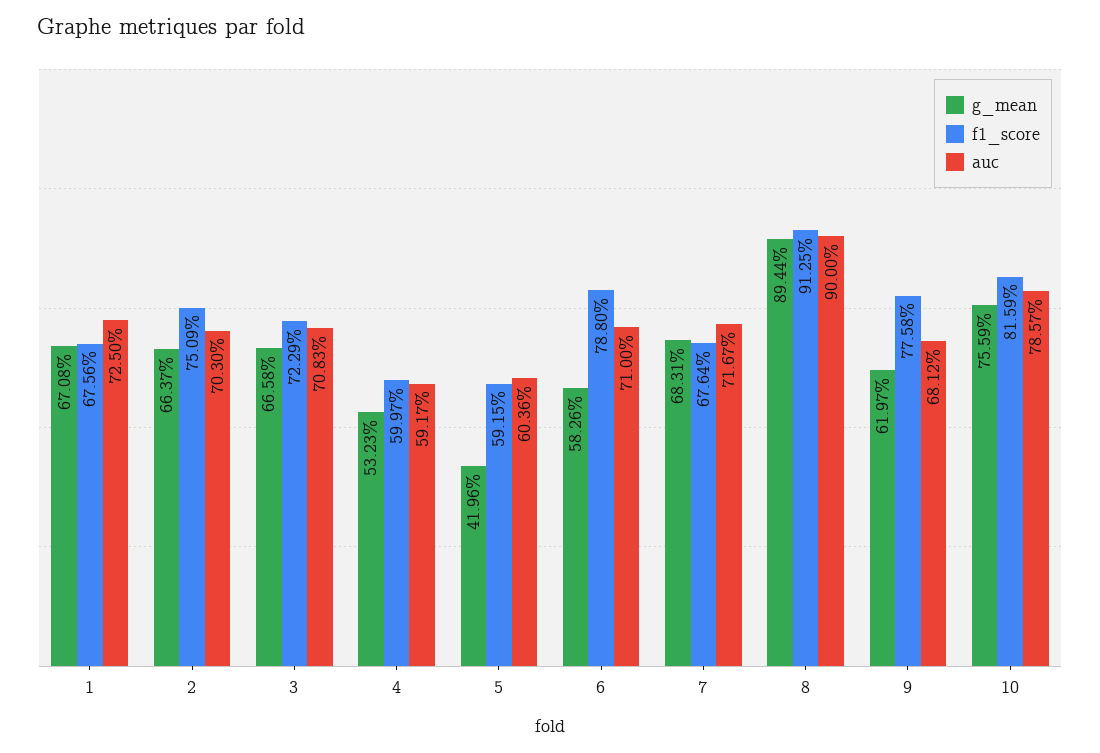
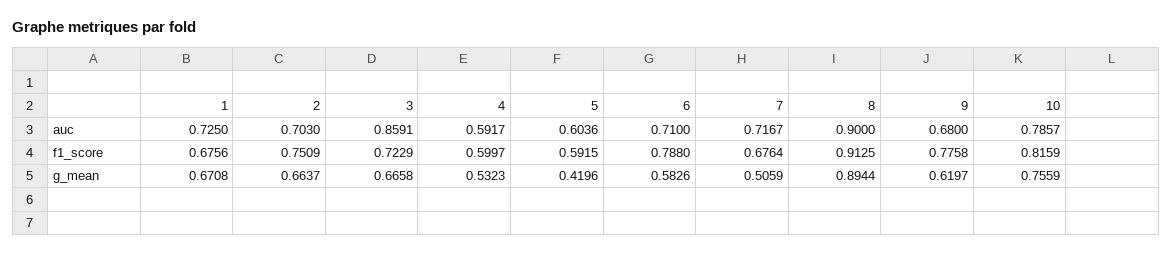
  {
    "g_mean": {
      "1": 0.6708,
      "2": 0.6637,
      "3": 0.6658,
      "4": 0.5323,
      "5": 0.4196,
      "6": 0.5826,
-     "7": 0.6831,
+     "7": 0.5059,
      "8": 0.8944,
      "9": 0.6197,
      "10": 0.7559
    },
    "f1_score": {
      "1": 0.6756,
      "2": 0.7509,
      "3": 0.7229,
      "4": 0.5997,
      "5": 0.5915,
      "6": 0.788,
      "7": 0.6764,
      "8": 0.9125,
      "9": 0.7758,
      "10": 0.8159
    },
    "auc": {
      "1": 0.725,
      "2": 0.703,
-     "3": 0.7083,
+     "3": 0.8591,
      "4": 0.5917,
      "5": 0.6036,
      "6": 0.71,
      "7": 0.7167,
      "8": 0.9,
-     "9": 0.6812,
+     "9": 0.68,
      "10": 0.7857
    }
  }

